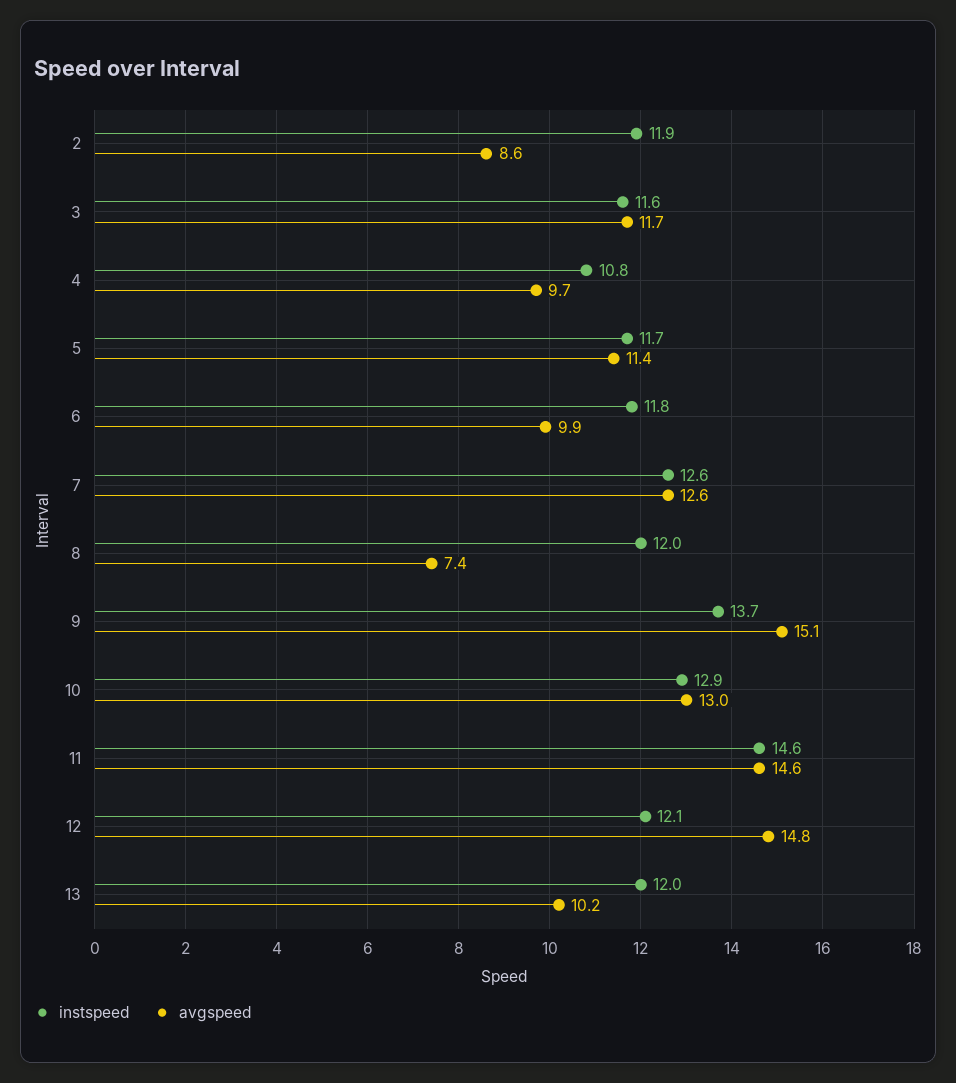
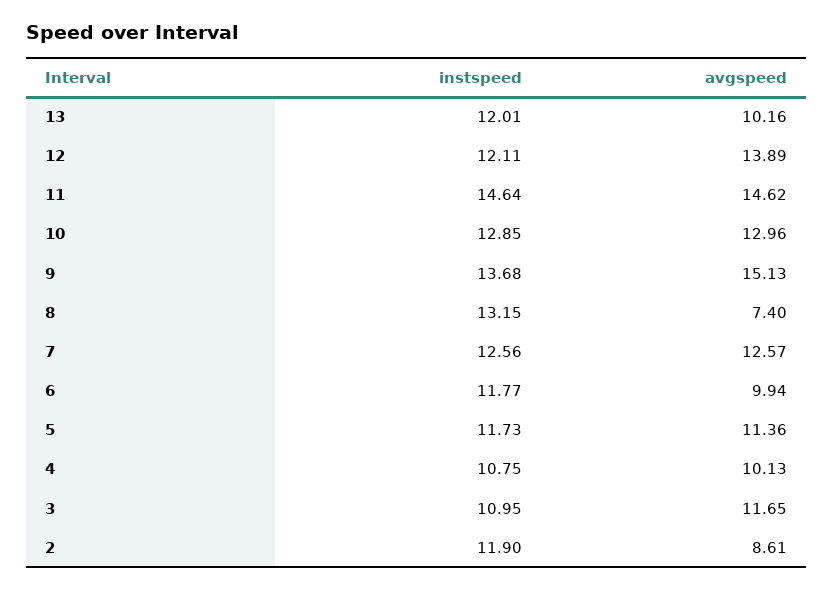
  {
    "instspeed": {
      "2": 11.9,
-     "3": 11.6,
+     "3": 10.95,
      "4": 10.75,
      "5": 11.73,
      "6": 11.77,
      "7": 12.56,
-     "8": 12,
+     "8": 13.15,
      "9": 13.68,
      "10": 12.85,
      "11": 14.64,
      "12": 12.11,
      "13": 12.01
    },
    "avgspeed": {
      "2": 8.61,
      "3": 11.65,
-     "4": 9.7,
+     "4": 10.13,
      "5": 11.36,
      "6": 9.94,
      "7": 12.57,
      "8": 7.4,
      "9": 15.13,
      "10": 12.96,
      "11": 14.62,
-     "12": 14.8,
+     "12": 13.89,
      "13": 10.16
    }
  }

